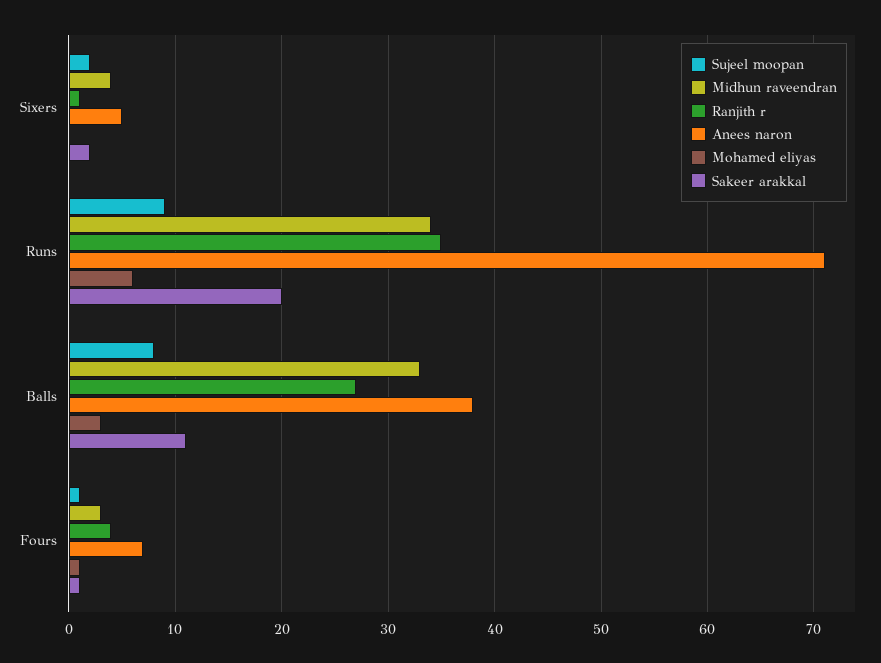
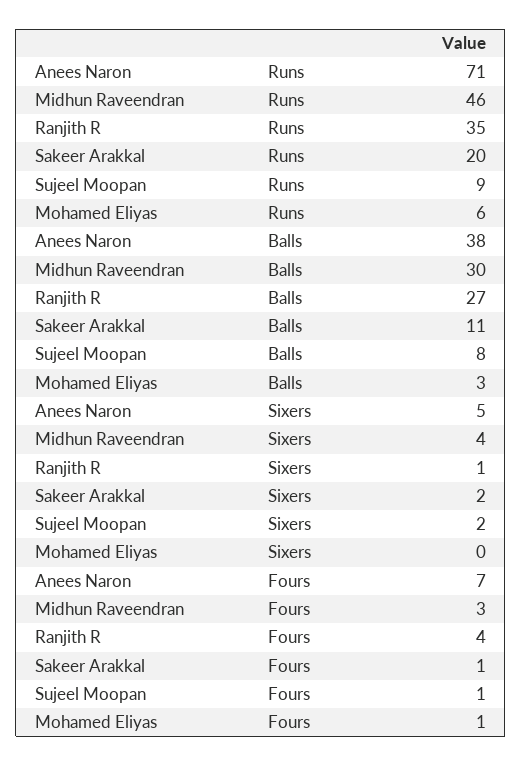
  {
    "Sujeel moopan": {
      "Sixers": 2,
      "Runs": 9,
      "Balls": 8,
      "Fours": 1
    },
    "Midhun raveendran": {
      "Sixers": 4,
-     "Runs": 34,
+     "Runs": 46,
-     "Balls": 33,
+     "Balls": 30,
      "Fours": 3
    },
    "Ranjith r": {
      "Sixers": 1,
      "Runs": 35,
      "Balls": 27,
      "Fours": 4
    },
    "Anees naron": {
      "Sixers": 5,
      "Runs": 71,
      "Balls": 38,
      "Fours": 7
    },
    "Mohamed eliyas": {
      "Sixers": 0,
      "Runs": 6,
      "Balls": 3,
      "Fours": 1
    },
    "Sakeer arakkal": {
      "Sixers": 2,
      "Runs": 20,
      "Balls": 11,
      "Fours": 1
    }
  }

